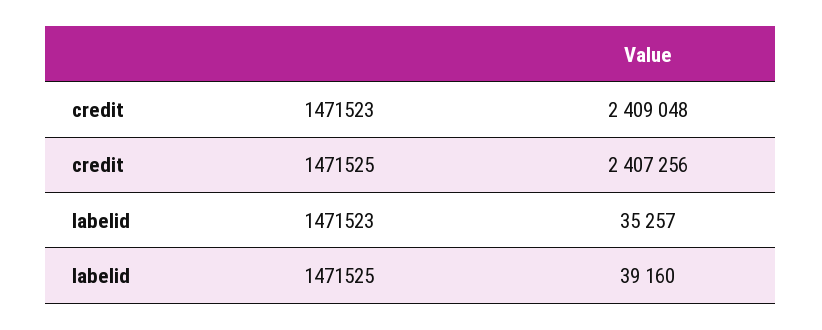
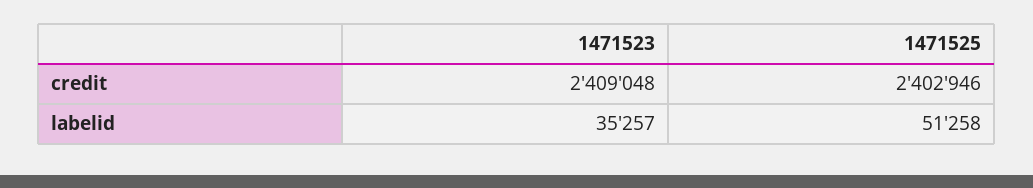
  {
    "credit": {
      "1471523": 2409048,
-     "1471525": 2407256
+     "1471525": 2402946
    },
    "labelid": {
      "1471523": 35257,
-     "1471525": 39160
+     "1471525": 51258
    }
  }

